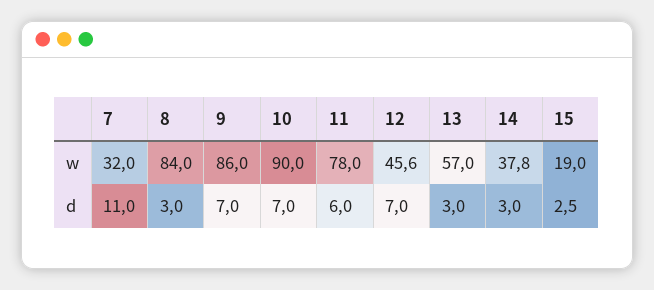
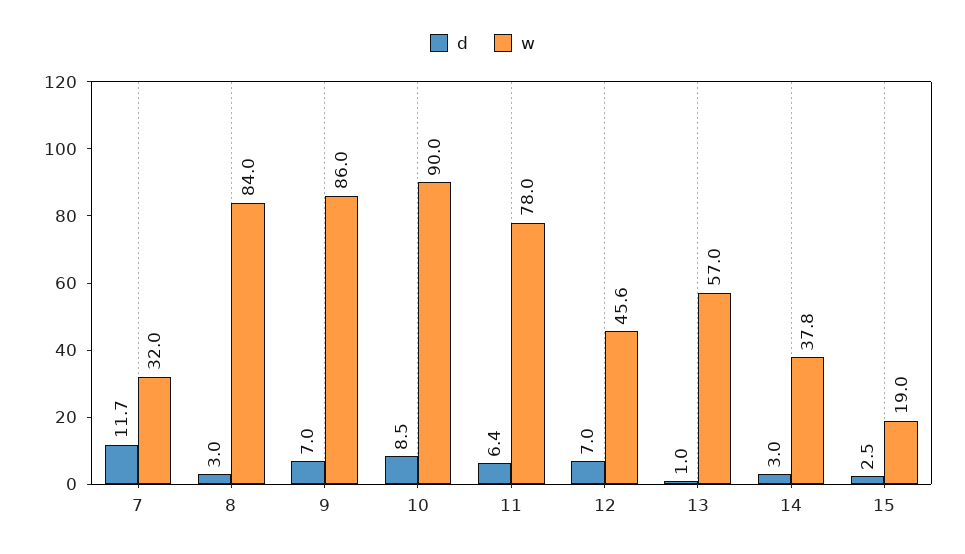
  {
    "w": {
      "7": 32,
      "8": 84,
      "9": 86,
      "10": 90,
      "11": 78,
      "12": 45.6,
      "13": 57,
      "14": 37.8,
      "15": 19
    },
    "d": {
-     "7": 11,
+     "7": 11.7,
      "8": 3,
      "9": 7,
-     "10": 7,
+     "10": 8.5,
-     "11": 6,
+     "11": 6.4,
      "12": 7,
-     "13": 3,
+     "13": 1,
      "14": 3,
      "15": 2.5
    }
  }

